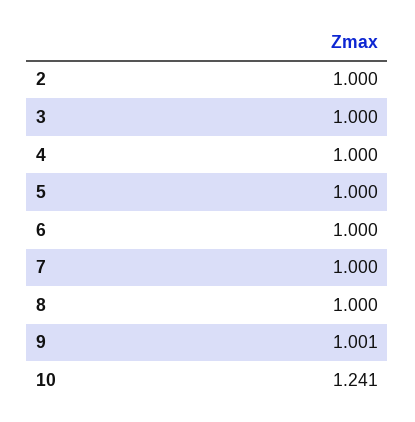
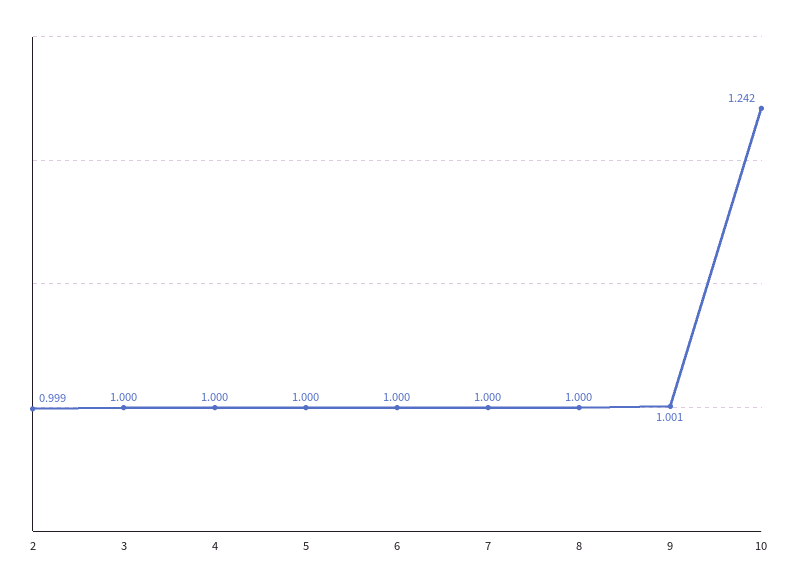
  {
-   "2": 1,
+   "2": 0.999,
    "3": 1,
    "4": 1,
    "5": 1,
    "6": 1,
    "7": 1,
    "8": 1,
    "9": 1.001,
-   "10": 1.241
+   "10": 1.242
  }

